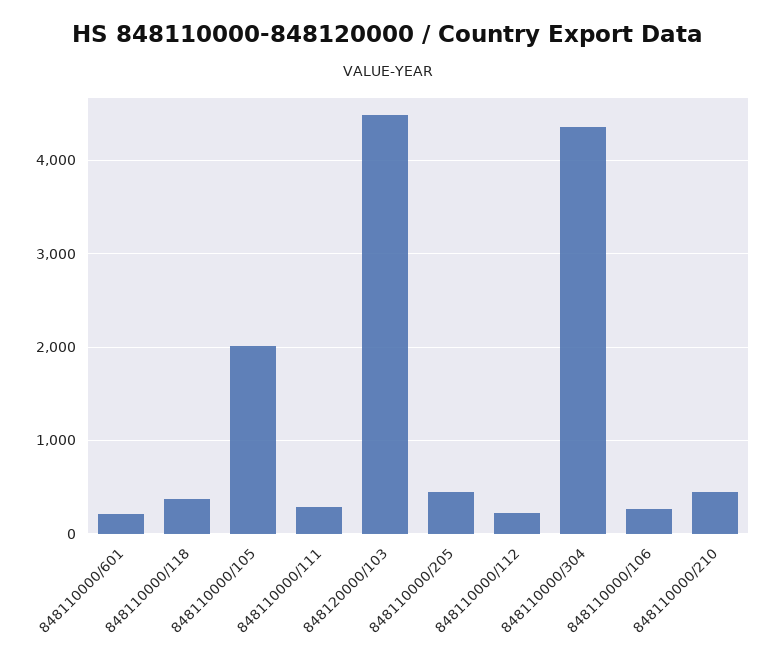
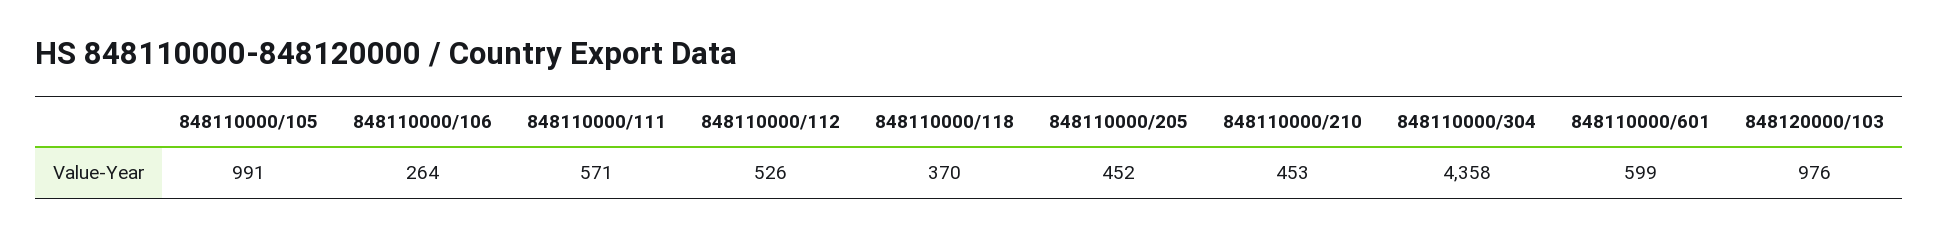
  {
-   "848110000/601": 200,
+   "848110000/601": 599,
    "848110000/118": 370,
-   "848110000/105": 2000,
+   "848110000/105": 991,
-   "848110000/111": 300,
+   "848110000/111": 571,
-   "848120000/103": 4500,
+   "848120000/103": 976,
    "848110000/205": 452,
-   "848110000/112": 200,
+   "848110000/112": 526,
    "848110000/304": 4358,
    "848110000/106": 264,
    "848110000/210": 453
  }

